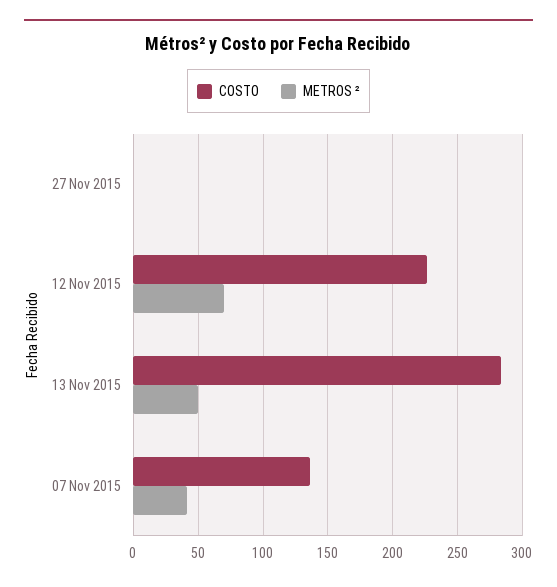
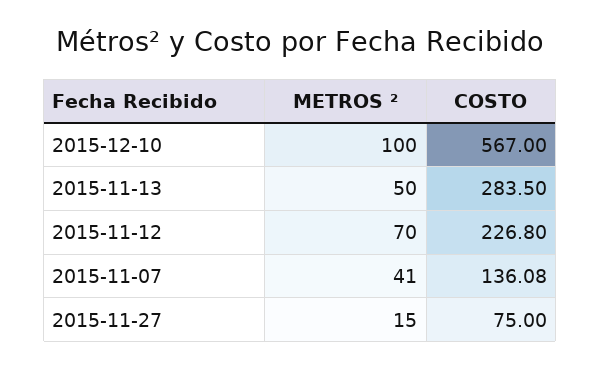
  {
    "COSTO": {
-     "27 Nov 2015": 0,
+     "27 Nov 2015": 75,
      "12 Nov 2015": 226.8,
      "13 Nov 2015": 283.5,
-     "07 Nov 2015": 136.08
+     "07 Nov 2015": 136.08,
+     "2015-12-10": 567
    },
    "METROS ²": {
-     "27 Nov 2015": 0,
+     "27 Nov 2015": 15,
      "12 Nov 2015": 70,
      "13 Nov 2015": 50,
-     "07 Nov 2015": 41
+     "07 Nov 2015": 41,
+     "2015-12-10": 100
    }
  }

